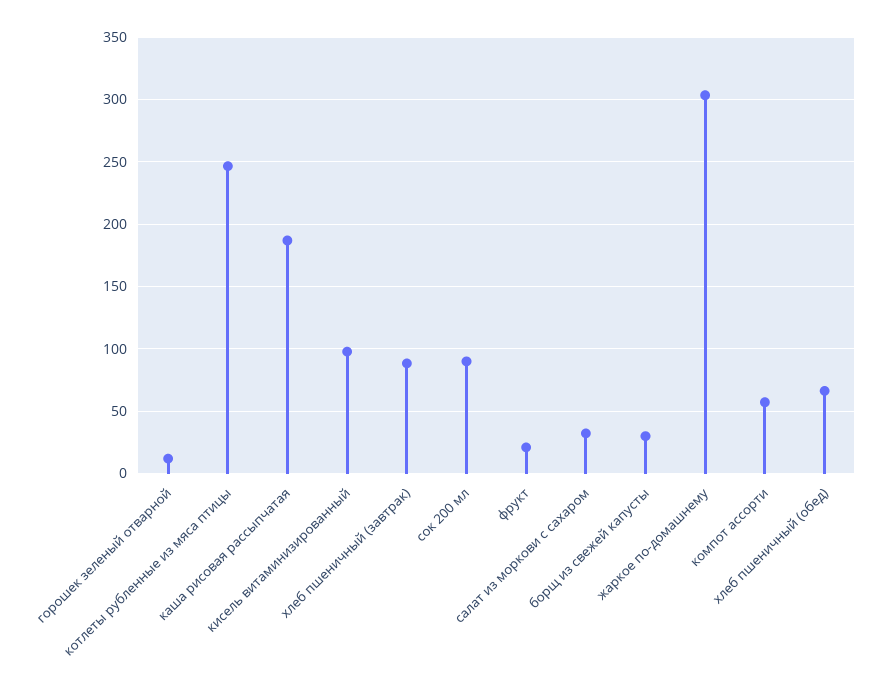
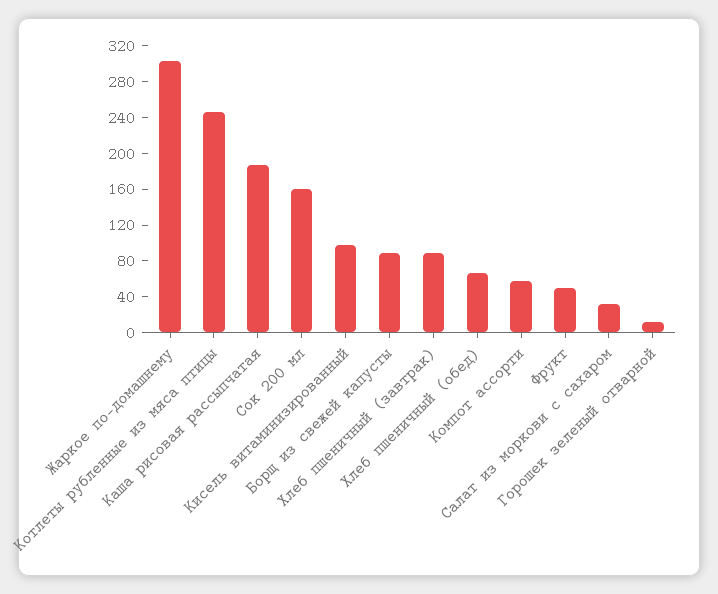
  {
    "горошек зеленый отварной": 10,
    "котлеты рубленные из мяса птицы": 245,
    "каша рисовая рассыпчатая": 185,
    "кисель витаминизированный": 100,
    "хлеб пшеничный (завтрак)": 90,
-   "сок 200 мл": 90,
+   "сок 200 мл": 160,
-   "фрукт": 20,
+   "фрукт": 50,
    "салат из моркови с сахаром": 30,
-   "борщ из свежей капусты": 30,
+   "борщ из свежей капусты": 90,
    "жаркое по-домашнему": 305,
    "компот ассорти": 55,
    "хлеб пшеничный (обед)": 65
  }

